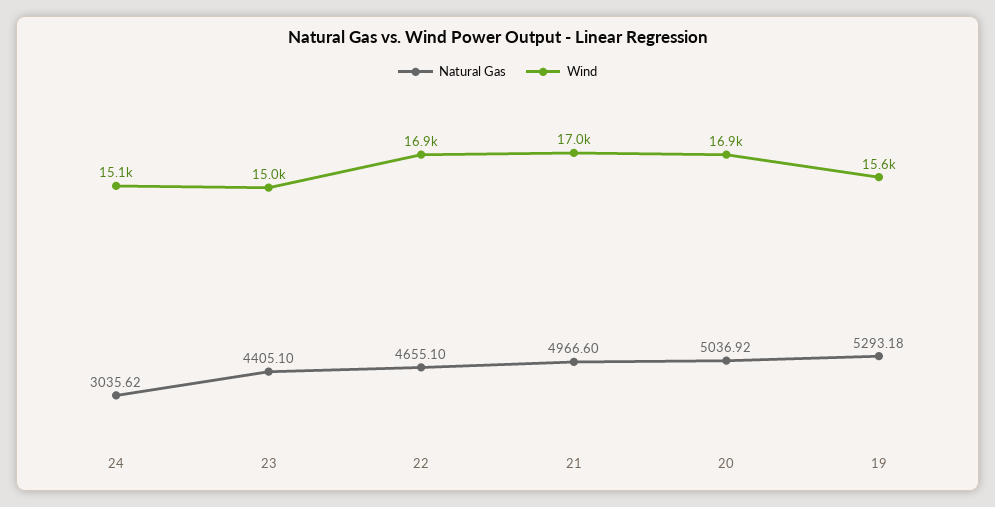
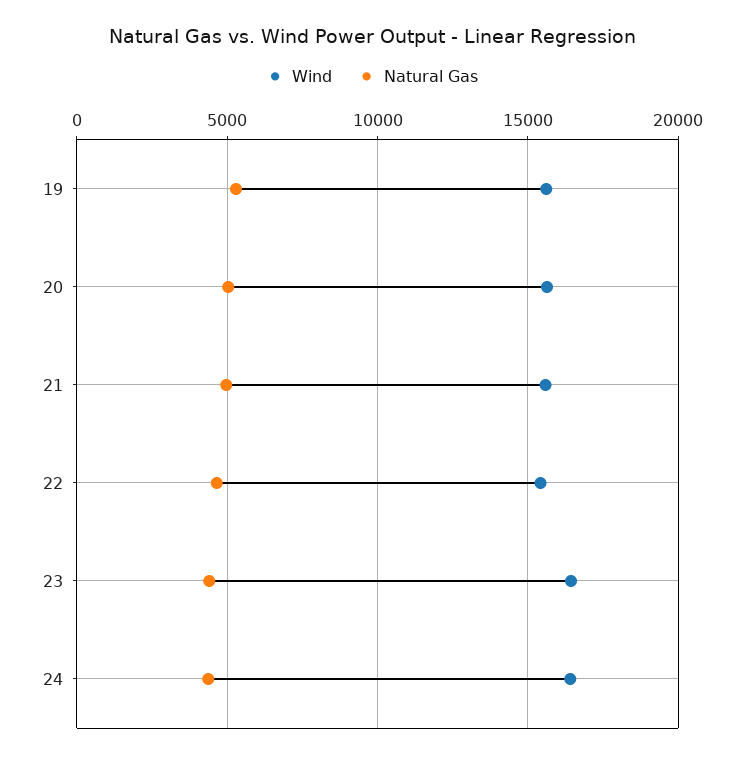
  {
    "Natural Gas": {
-     "24": 3035.62,
+     "24": 4500,
      "23": 4405.1,
      "22": 4655.1,
      "21": 4966.6,
      "20": 5036.92,
      "19": 5293.18
    },
    "Wind": {
-     "24": 15100,
+     "24": 16500,
-     "23": 15000,
+     "23": 16500,
-     "22": 16900,
+     "22": 15500,
-     "21": 17000,
+     "21": 15500,
-     "20": 16900,
+     "20": 15500,
      "19": 15600
    }
  }

